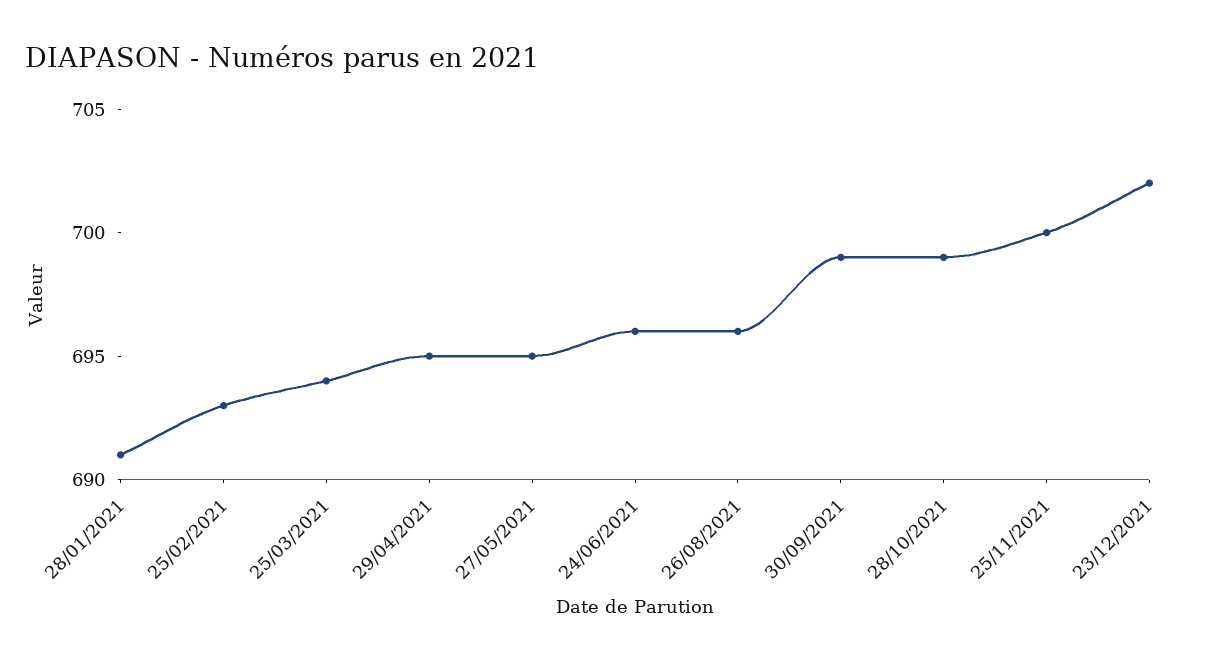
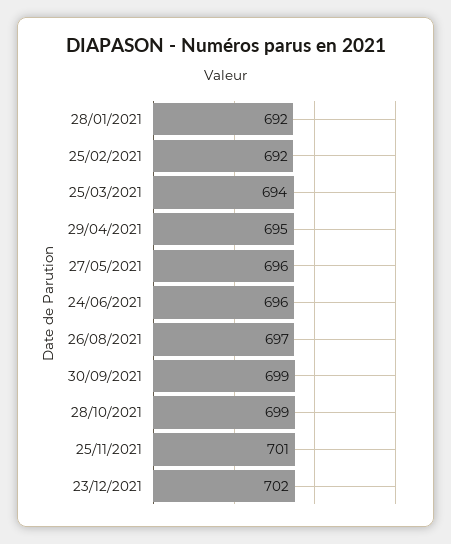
  {
-   "28/01/2021": 691,
+   "28/01/2021": 692,
-   "25/02/2021": 693,
+   "25/02/2021": 692,
    "25/03/2021": 694,
    "29/04/2021": 695,
-   "27/05/2021": 695,
+   "27/05/2021": 696,
    "24/06/2021": 696,
-   "26/08/2021": 696,
+   "26/08/2021": 697,
    "30/09/2021": 699,
    "28/10/2021": 699,
-   "25/11/2021": 700,
+   "25/11/2021": 701,
    "23/12/2021": 702
  }

